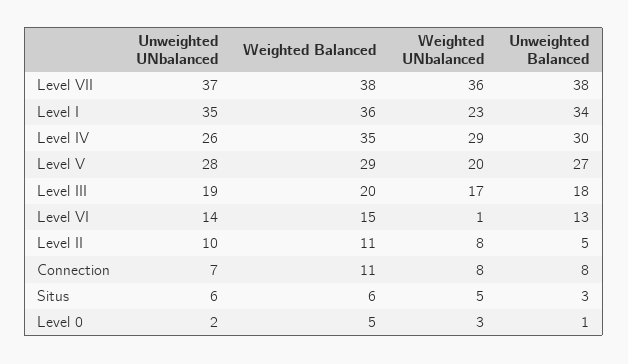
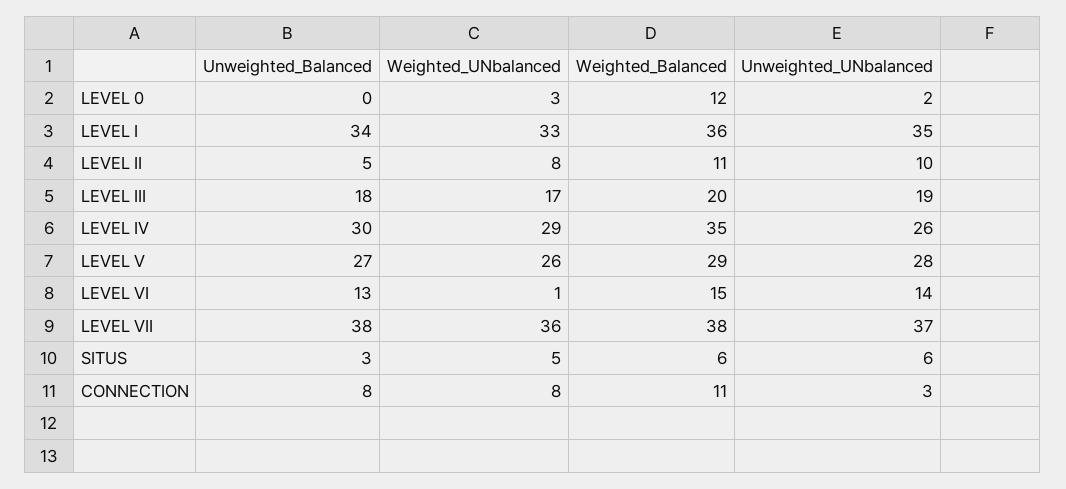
  {
    "Unweighted UNbalanced": {
      "Level VII": 37,
      "Level I": 35,
      "Level IV": 26,
      "Level V": 28,
      "Level III": 19,
      "Level VI": 14,
      "Level II": 10,
-     "Connection": 7,
+     "Connection": 3,
      "Situs": 6,
      "Level 0": 2
    },
    "Weighted Balanced": {
      "Level VII": 38,
      "Level I": 36,
      "Level IV": 35,
      "Level V": 29,
      "Level III": 20,
      "Level VI": 15,
      "Level II": 11,
      "Connection": 11,
      "Situs": 6,
-     "Level 0": 5
+     "Level 0": 12
    },
    "Weighted UNbalanced": {
      "Level VII": 36,
-     "Level I": 23,
+     "Level I": 33,
      "Level IV": 29,
-     "Level V": 20,
+     "Level V": 26,
      "Level III": 17,
      "Level VI": 1,
      "Level II": 8,
      "Connection": 8,
      "Situs": 5,
      "Level 0": 3
    },
    "Unweighted Balanced": {
      "Level VII": 38,
      "Level I": 34,
      "Level IV": 30,
      "Level V": 27,
      "Level III": 18,
      "Level VI": 13,
      "Level II": 5,
      "Connection": 8,
      "Situs": 3,
-     "Level 0": 1
+     "Level 0": 0
    }
  }

